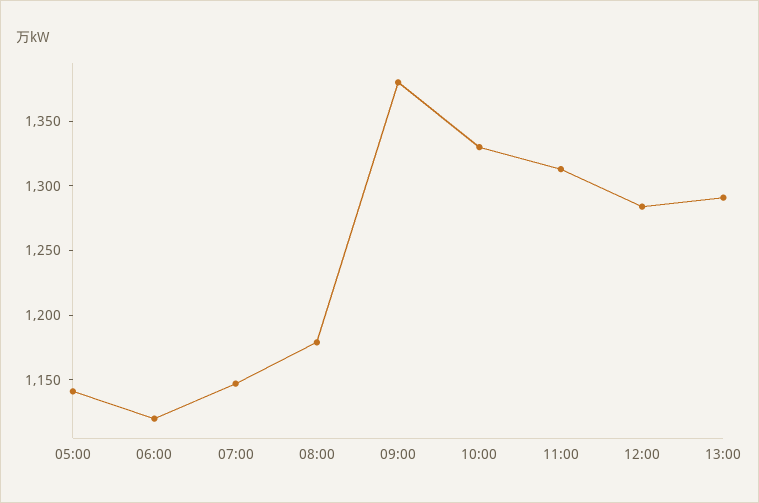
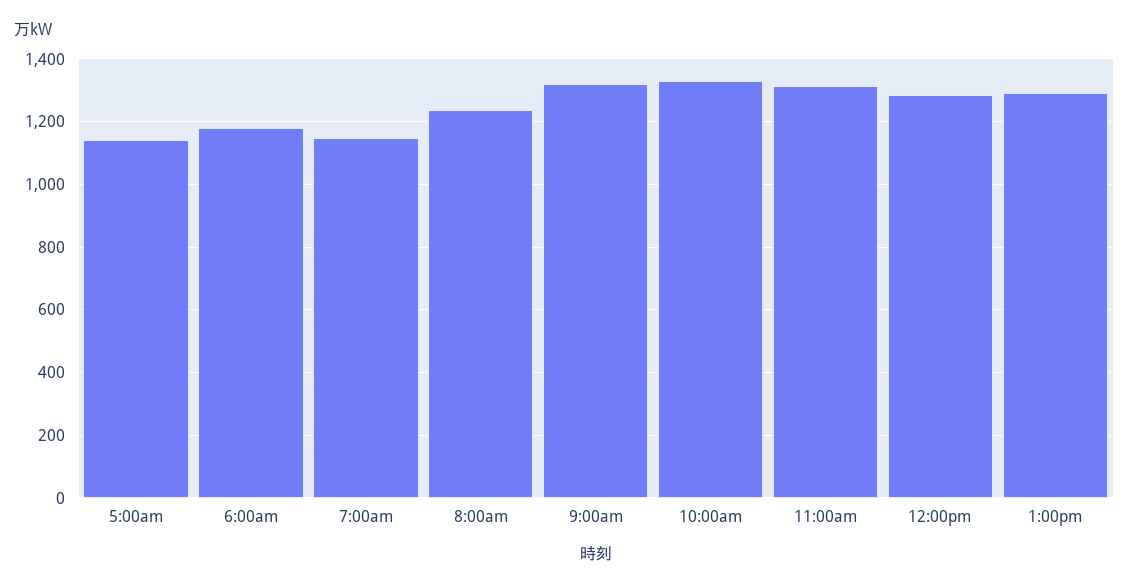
  {
    "05:00": 1140,
-   "06:00": 1120,
+   "06:00": 1180,
    "07:00": 1150,
-   "08:00": 1180,
+   "08:00": 1240,
-   "09:00": 1380,
+   "09:00": 1320,
    "10:00": 1330,
    "11:00": 1310,
    "12:00": 1280,
    "13:00": 1290
  }

